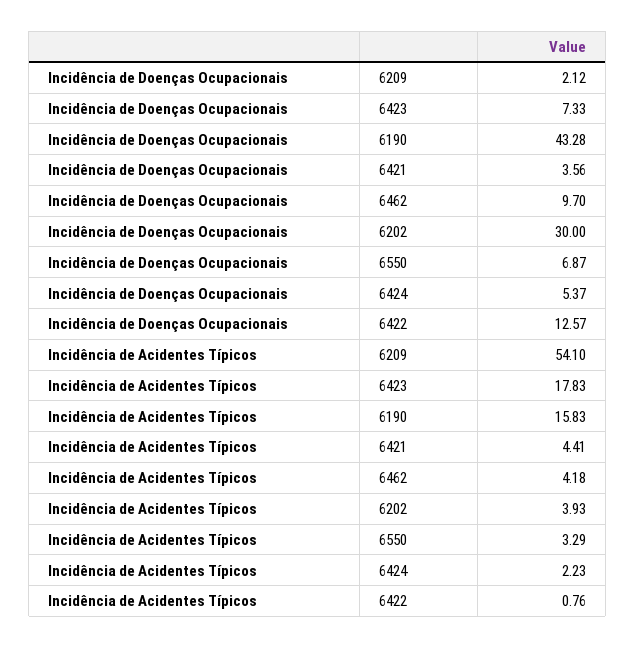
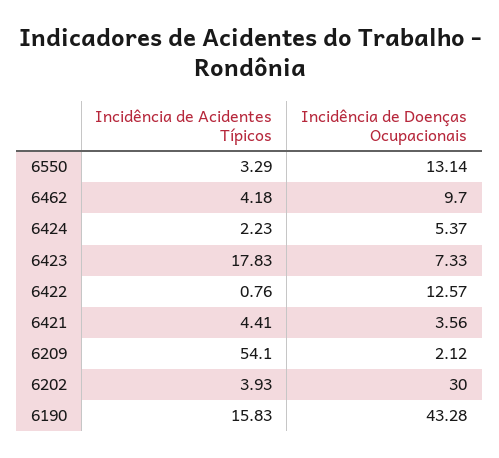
  {
    "Incidência de Doenças Ocupacionais": {
      "6209": 2.12,
      "6423": 7.33,
      "6190": 43.28,
      "6421": 3.56,
      "6462": 9.7,
      "6202": 30,
-     "6550": 6.87,
+     "6550": 13.14,
      "6424": 5.37,
      "6422": 12.57
    },
    "Incidência de Acidentes Típicos": {
      "6209": 54.1,
      "6423": 17.83,
      "6190": 15.83,
      "6421": 4.41,
      "6462": 4.18,
      "6202": 3.93,
      "6550": 3.29,
      "6424": 2.23,
      "6422": 0.76
    }
  }

